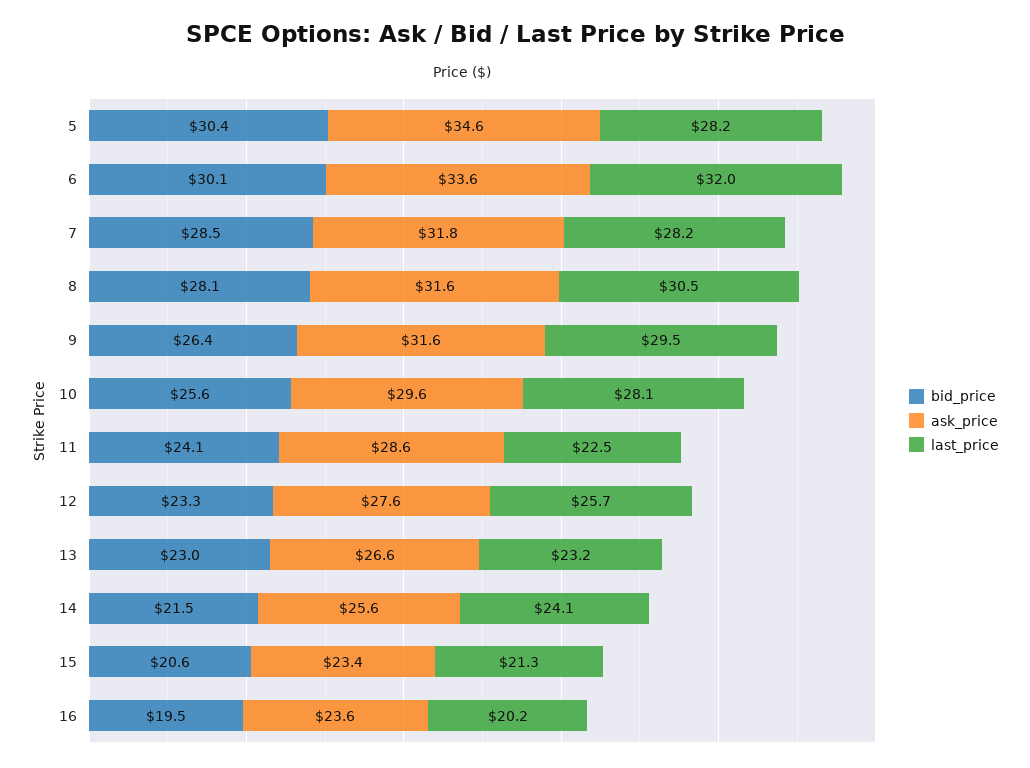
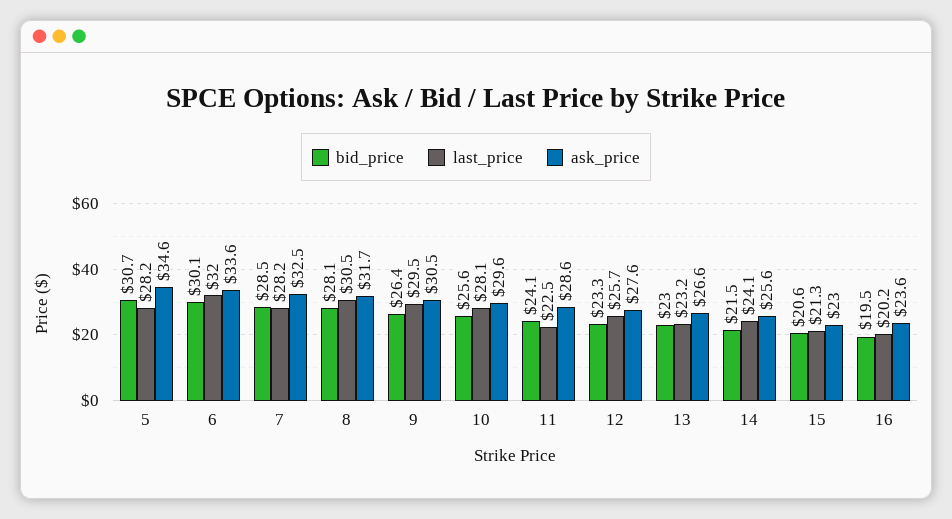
  {
    "bid_price": {
-     "5": 30.4,
+     "5": 30.7,
      "6": 30.1,
      "7": 28.5,
      "8": 28.1,
      "9": 26.4,
      "10": 25.6,
      "11": 24.1,
      "12": 23.3,
      "13": 23,
      "14": 21.5,
      "15": 20.6,
      "16": 19.5
    },
    "ask_price": {
      "5": 34.6,
      "6": 33.6,
-     "7": 31.8,
+     "7": 32.5,
-     "8": 31.6,
+     "8": 31.7,
-     "9": 31.6,
+     "9": 30.5,
      "10": 29.6,
      "11": 28.6,
      "12": 27.6,
      "13": 26.6,
      "14": 25.6,
-     "15": 23.4,
+     "15": 23,
      "16": 23.6
    },
    "last_price": {
      "5": 28.2,
      "6": 32,
      "7": 28.2,
      "8": 30.5,
      "9": 29.5,
      "10": 28.1,
      "11": 22.5,
      "12": 25.7,
      "13": 23.2,
      "14": 24.1,
      "15": 21.3,
      "16": 20.2
    }
  }

